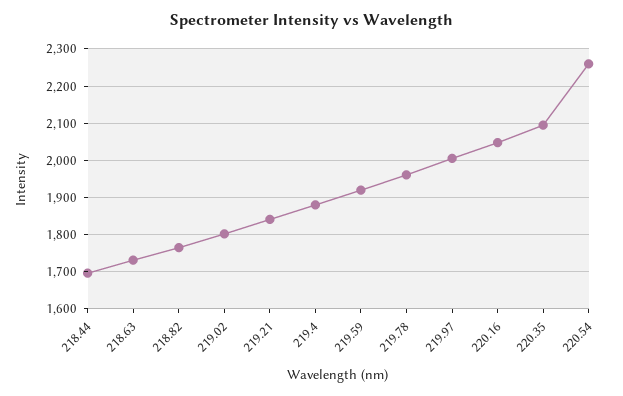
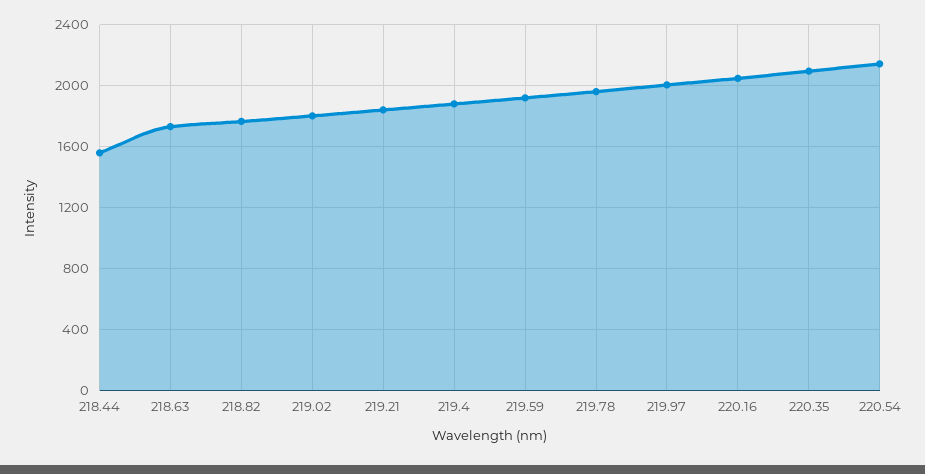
  {
-   "218.44": 1700,
+   "218.44": 1550,
    "218.63": 1740,
    "218.82": 1760,
    "219.02": 1800,
    "219.21": 1840,
    "219.4": 1880,
    "219.59": 1920,
    "219.78": 1960,
    "219.97": 2000,
    "220.16": 2040,
    "220.35": 2100,
-   "220.54": 2260
+   "220.54": 2150
  }

